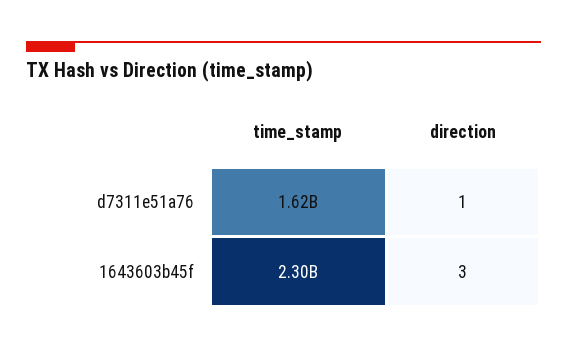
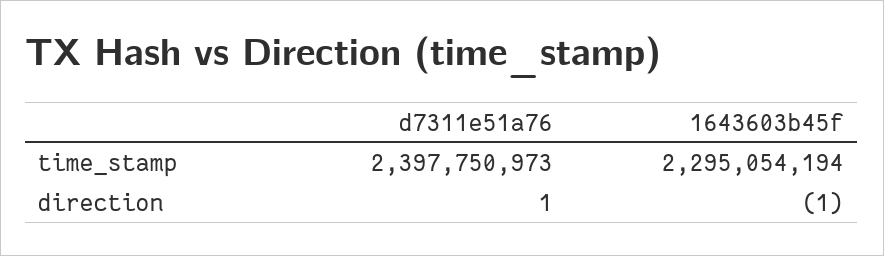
  {
    "time_stamp": {
-     "d7311e51a76": 1620000000,
+     "d7311e51a76": 2397750973,
      "1643603b45f": 2295054194
    },
    "direction": {
      "d7311e51a76": 1,
-     "1643603b45f": 3
+     "1643603b45f": -1
    }
  }

